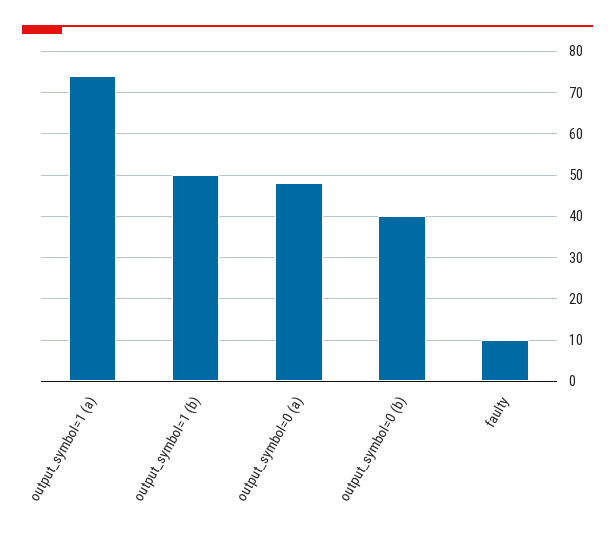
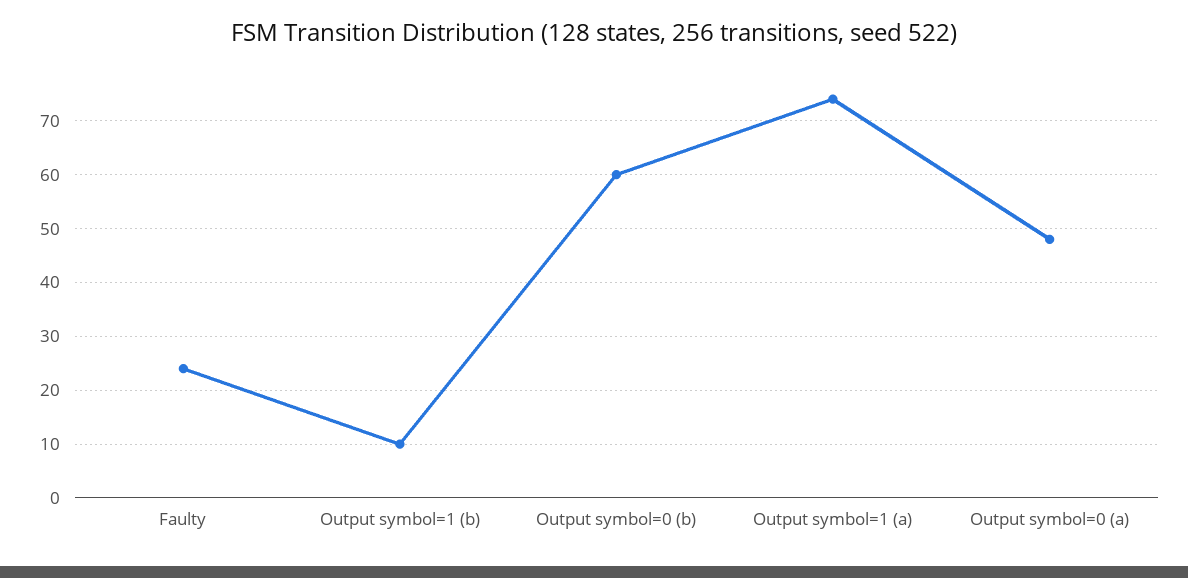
  {
    "output_symbol=1 (a)": 75,
-   "output_symbol=1 (b)": 50,
+   "output_symbol=1 (b)": 10,
    "output_symbol=0 (a)": 50,
-   "output_symbol=0 (b)": 40,
+   "output_symbol=0 (b)": 60,
-   "faulty": 10
+   "faulty": 25
  }

